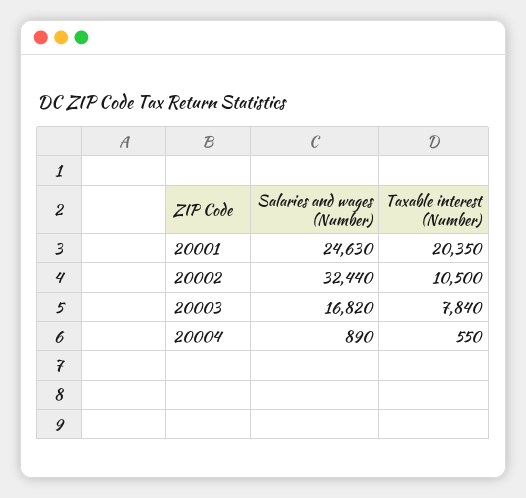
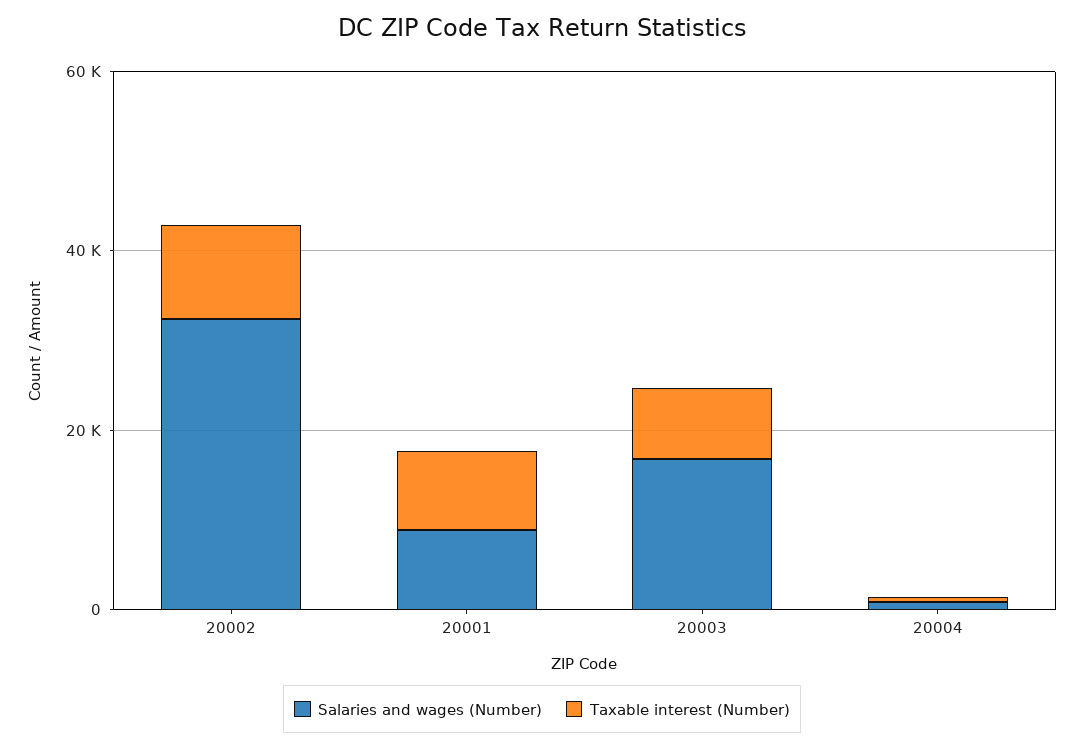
  {
    "Salaries and wages (Number)": {
-     "20001": 24630,
+     "20001": 10000,
      "20002": 32440,
      "20003": 16820,
      "20004": 890
    },
    "Taxable interest (Number)": {
-     "20001": 20350,
+     "20001": 10000,
      "20002": 10500,
      "20003": 7840,
      "20004": 550
    }
  }

